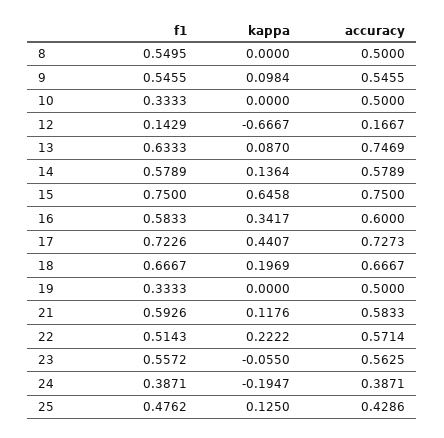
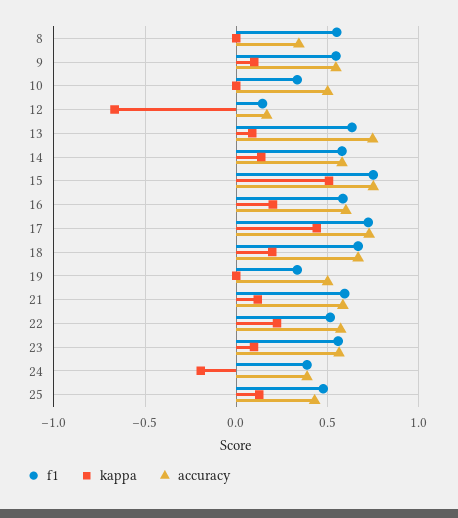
  {
    "f1": {
      "8": 0.5495,
      "9": 0.5455,
      "10": 0.3333,
      "12": 0.1429,
      "13": 0.6333,
      "14": 0.5789,
      "15": 0.75,
      "16": 0.5833,
      "17": 0.7226,
      "18": 0.6667,
      "19": 0.3333,
      "21": 0.5926,
      "22": 0.5143,
      "23": 0.5572,
      "24": 0.3871,
      "25": 0.4762
    },
    "kappa": {
      "8": 0,
      "9": 0.0984,
      "10": 0,
      "12": -0.6667,
      "13": 0.087,
      "14": 0.1364,
-     "15": 0.6458,
+     "15": 0.5,
-     "16": 0.3417,
+     "16": 0.2,
      "17": 0.4407,
      "18": 0.1969,
      "19": 0,
      "21": 0.1176,
      "22": 0.2222,
-     "23": -0.055,
+     "23": 0.1,
      "24": -0.1947,
      "25": 0.125
    },
    "accuracy": {
-     "8": 0.5,
+     "8": 0.35,
      "9": 0.5455,
      "10": 0.5,
      "12": 0.1667,
      "13": 0.7469,
      "14": 0.5789,
      "15": 0.75,
      "16": 0.6,
      "17": 0.7273,
      "18": 0.6667,
      "19": 0.5,
      "21": 0.5833,
      "22": 0.5714,
      "23": 0.5625,
      "24": 0.3871,
      "25": 0.4286
    }
  }

